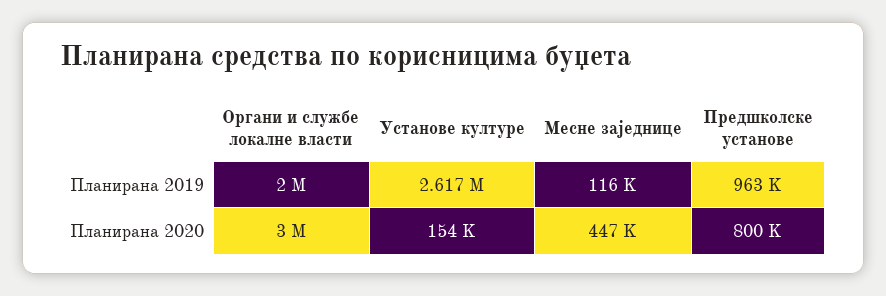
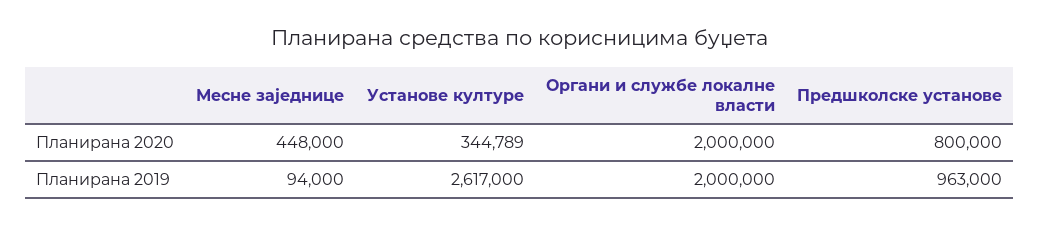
  {
    "Органи и службе локалне власти": {
      "Планирана 2019": 2000000,
-     "Планирана 2020": 3000000
+     "Планирана 2020": 2000000
    },
    "Установе културе": {
      "Планирана 2019": 2617000,
-     "Планирана 2020": 154000
+     "Планирана 2020": 344789
    },
    "Месне заједнице": {
-     "Планирана 2019": 116000,
+     "Планирана 2019": 94000,
-     "Планирана 2020": 447000
+     "Планирана 2020": 448000
    },
    "Предшколске установе": {
      "Планирана 2019": 963000,
      "Планирана 2020": 800000
    }
  }

